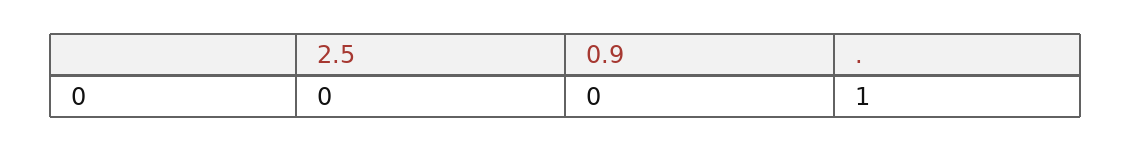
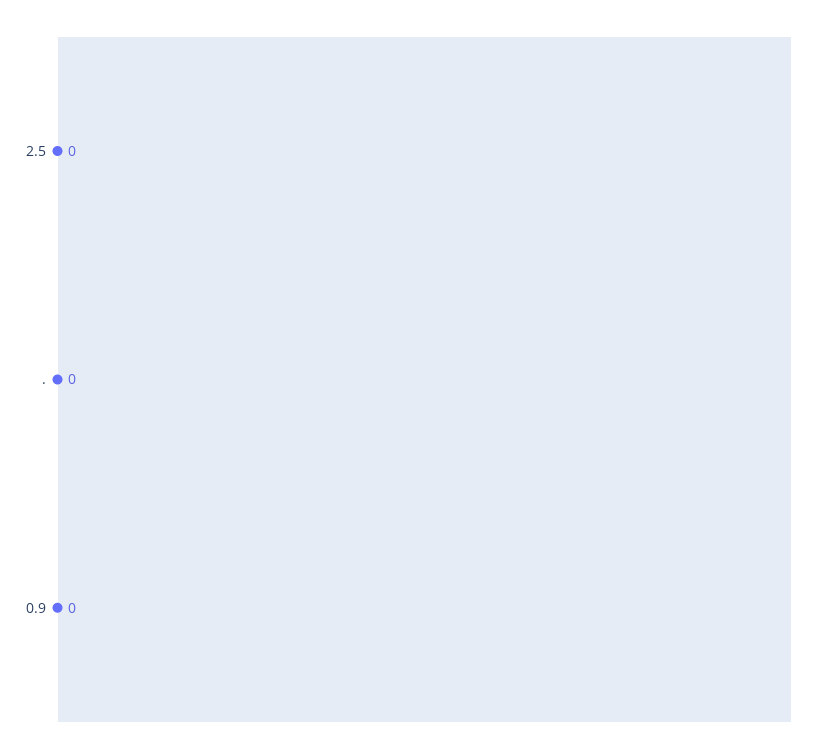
  {
    "2.5": 0,
    "0.9": 0,
-   ".": 1
+   ".": 0
  }

